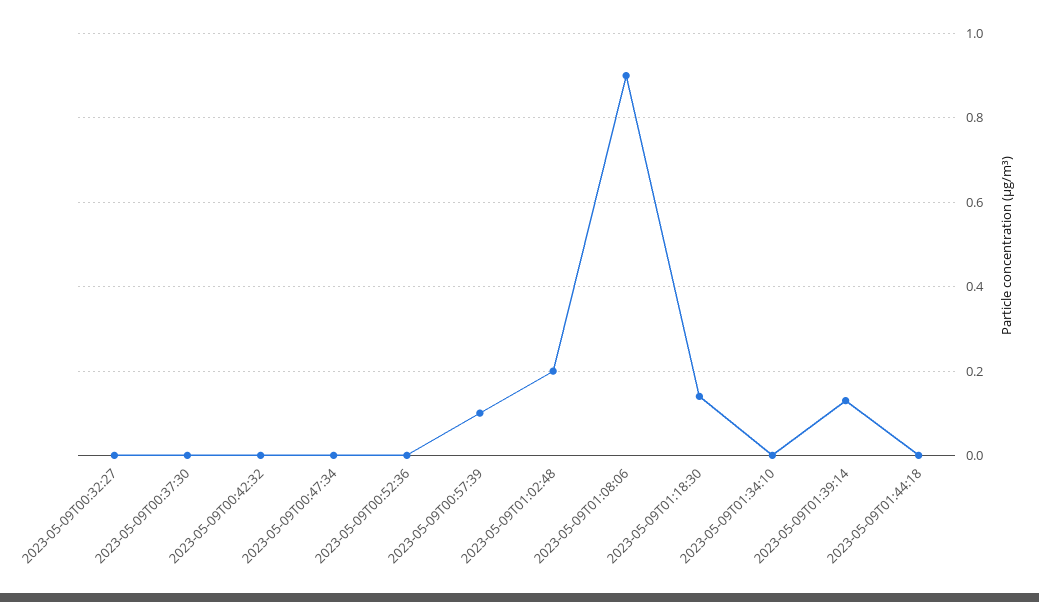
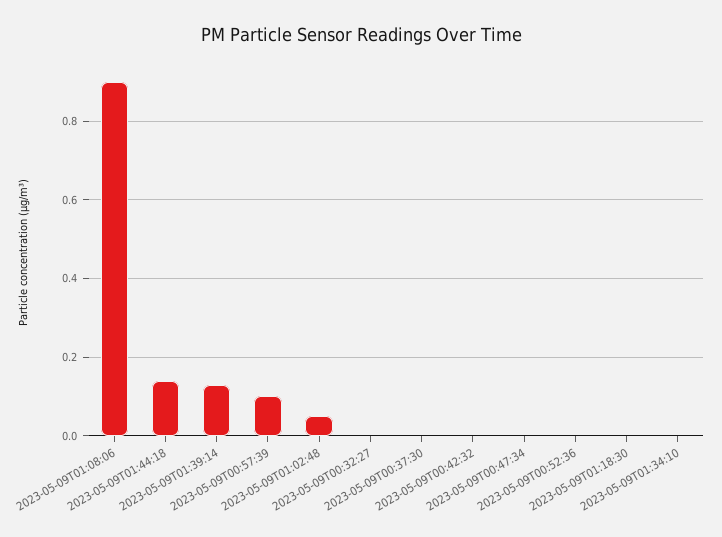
  {
    "2023-05-09T00:32:27": 0,
    "2023-05-09T00:37:30": 0,
    "2023-05-09T00:42:32": 0,
    "2023-05-09T00:47:34": 0,
    "2023-05-09T00:52:36": 0,
    "2023-05-09T00:57:39": 0.1,
-   "2023-05-09T01:02:48": 0.2,
+   "2023-05-09T01:02:48": 0.05,
    "2023-05-09T01:08:06": 0.9,
-   "2023-05-09T01:18:30": 0.15,
+   "2023-05-09T01:18:30": 0,
    "2023-05-09T01:34:10": 0,
    "2023-05-09T01:39:14": 0.15,
-   "2023-05-09T01:44:18": 0
+   "2023-05-09T01:44:18": 0.15
  }

